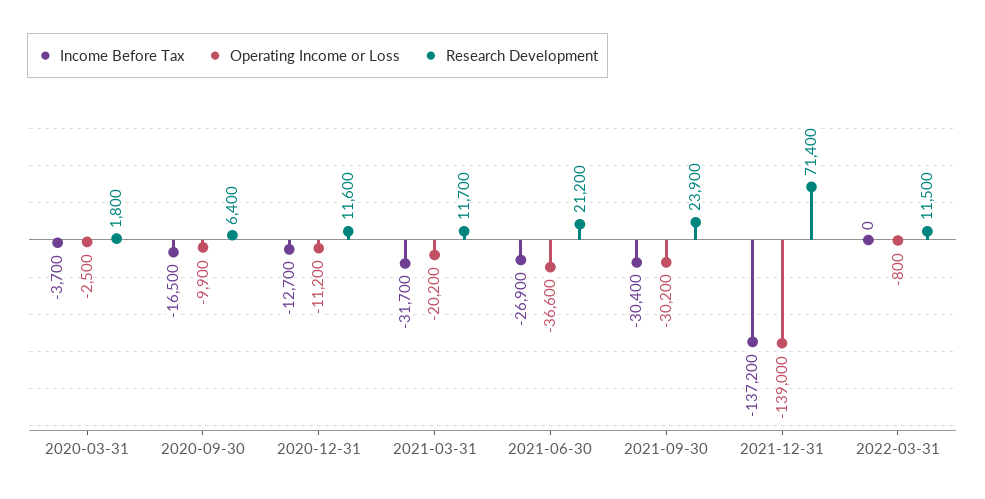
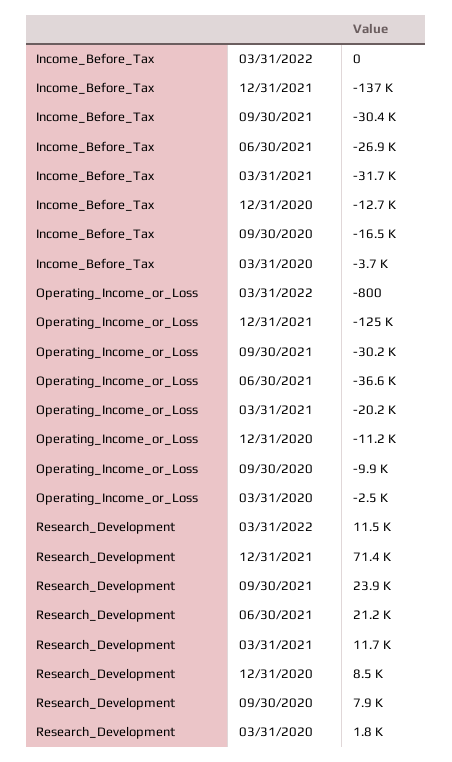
  {
    "Income Before Tax": {
      "2020-03-31": -3700,
      "2020-09-30": -16500,
      "2020-12-31": -12700,
      "2021-03-31": -31700,
      "2021-06-30": -26900,
      "2021-09-30": -30400,
      "2021-12-31": -137200,
      "2022-03-31": 0
    },
    "Operating Income or Loss": {
      "2020-03-31": -2500,
      "2020-09-30": -9900,
      "2020-12-31": -11200,
      "2021-03-31": -20200,
      "2021-06-30": -36600,
      "2021-09-30": -30200,
-     "2021-12-31": -139000,
+     "2021-12-31": -125000,
      "2022-03-31": -800
    },
    "Research Development": {
      "2020-03-31": 1800,
-     "2020-09-30": 6400,
+     "2020-09-30": 7900,
-     "2020-12-31": 11600,
+     "2020-12-31": 8500,
      "2021-03-31": 11700,
      "2021-06-30": 21200,
      "2021-09-30": 23900,
      "2021-12-31": 71400,
      "2022-03-31": 11500
    }
  }

